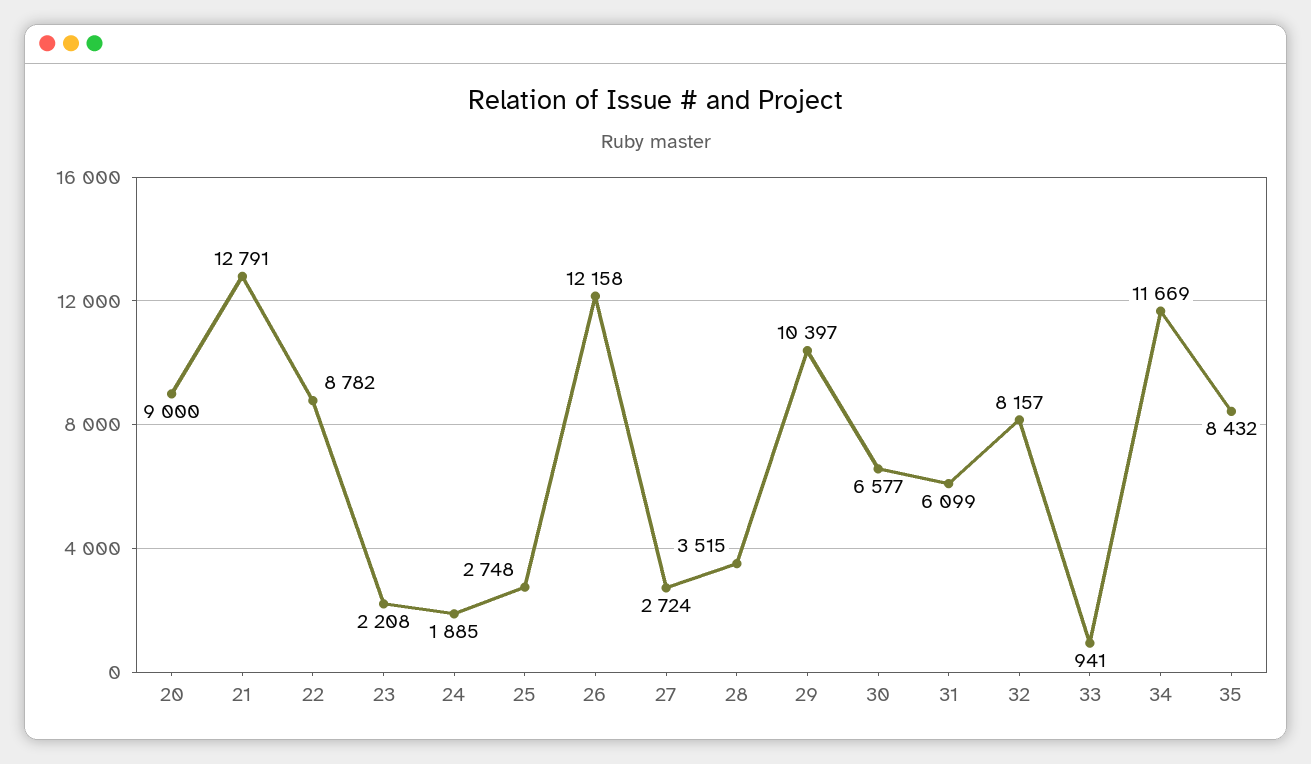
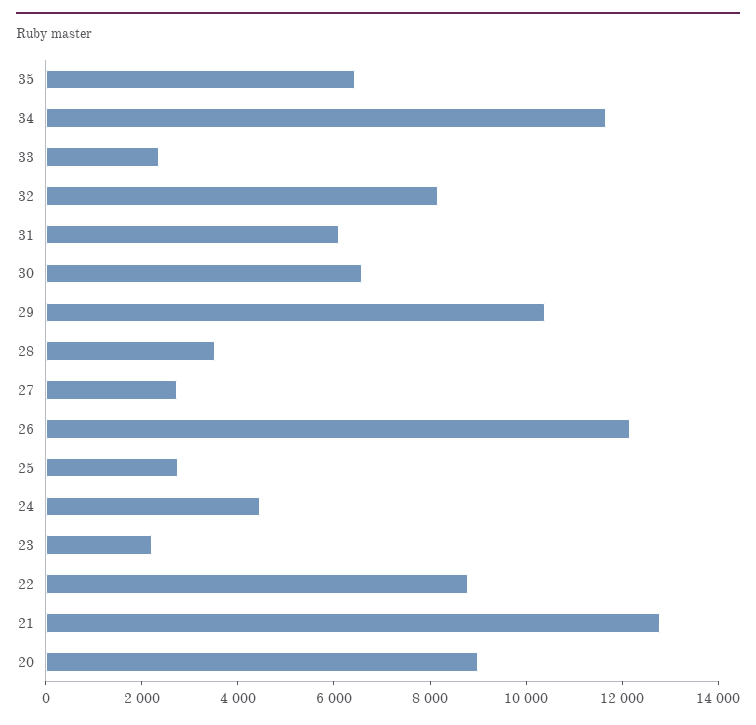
  {
    "20": 9000,
    "21": 12791,
    "22": 8782,
    "23": 2208,
-   "24": 1885,
+   "24": 4500,
    "25": 2748,
    "26": 12158,
    "27": 2724,
    "28": 3515,
    "29": 10397,
    "30": 6577,
    "31": 6099,
    "32": 8157,
-   "33": 941,
+   "33": 2500,
    "34": 11669,
-   "35": 8432
+   "35": 6500
  }

